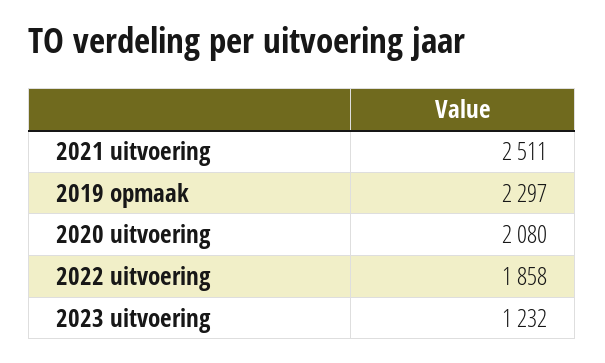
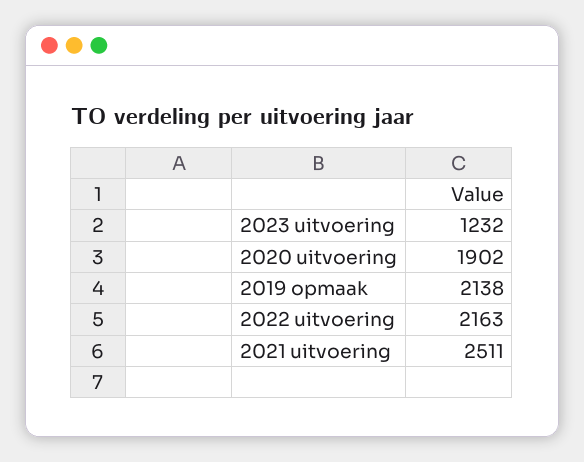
  {
    "2021 uitvoering": 2511,
-   "2019 opmaak": 2297,
+   "2019 opmaak": 2138,
-   "2020 uitvoering": 2080,
+   "2020 uitvoering": 1902,
-   "2022 uitvoering": 1858,
+   "2022 uitvoering": 2163,
    "2023 uitvoering": 1232
  }

